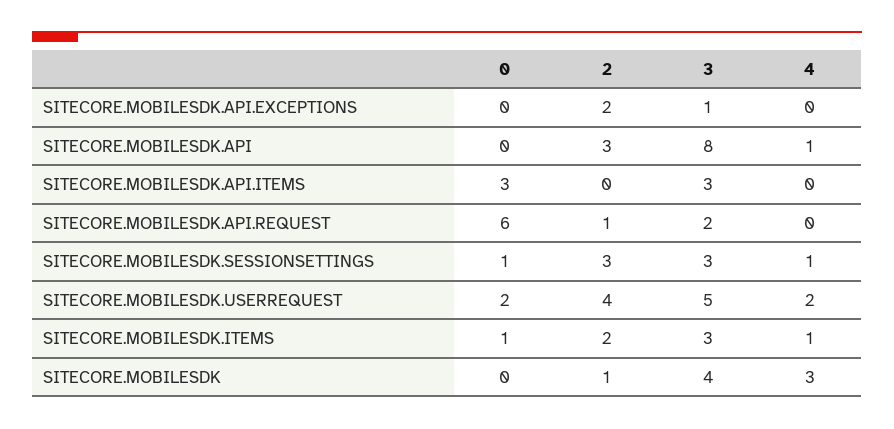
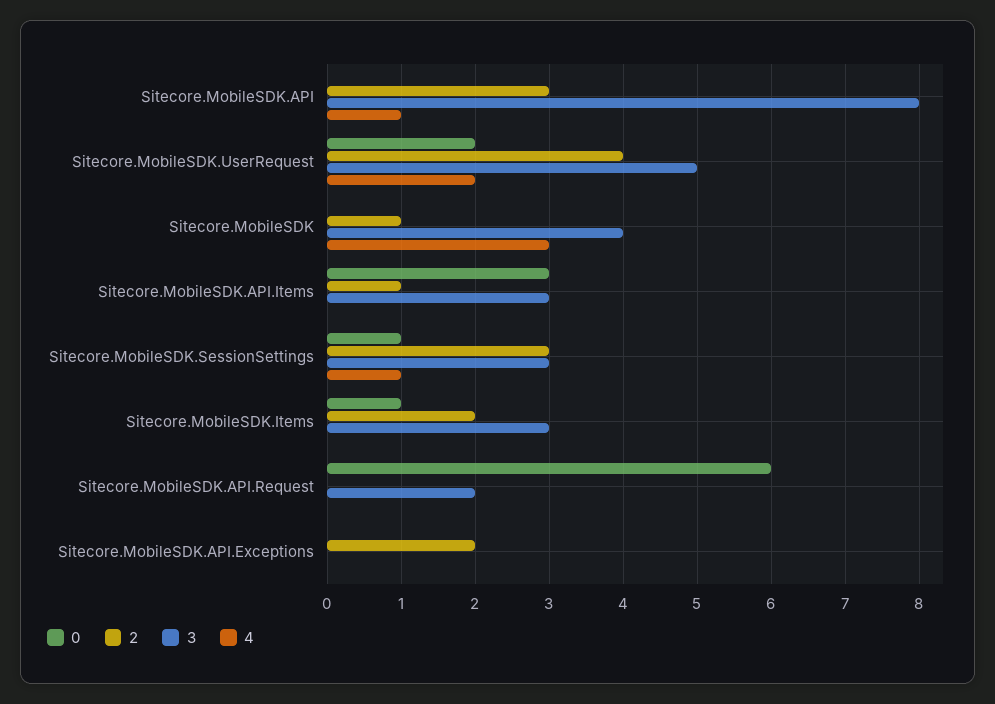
  {
    "0": {
      "SITECORE.MOBILESDK.API.EXCEPTIONS": 0,
      "SITECORE.MOBILESDK.API": 0,
      "SITECORE.MOBILESDK.API.ITEMS": 3,
      "SITECORE.MOBILESDK.API.REQUEST": 6,
      "SITECORE.MOBILESDK.SESSIONSETTINGS": 1,
      "SITECORE.MOBILESDK.USERREQUEST": 2,
      "SITECORE.MOBILESDK.ITEMS": 1,
      "SITECORE.MOBILESDK": 0
    },
    "2": {
      "SITECORE.MOBILESDK.API.EXCEPTIONS": 2,
      "SITECORE.MOBILESDK.API": 3,
-     "SITECORE.MOBILESDK.API.ITEMS": 0,
+     "SITECORE.MOBILESDK.API.ITEMS": 1,
-     "SITECORE.MOBILESDK.API.REQUEST": 1,
+     "SITECORE.MOBILESDK.API.REQUEST": 0,
      "SITECORE.MOBILESDK.SESSIONSETTINGS": 3,
      "SITECORE.MOBILESDK.USERREQUEST": 4,
      "SITECORE.MOBILESDK.ITEMS": 2,
      "SITECORE.MOBILESDK": 1
    },
    "3": {
-     "SITECORE.MOBILESDK.API.EXCEPTIONS": 1,
+     "SITECORE.MOBILESDK.API.EXCEPTIONS": 0,
      "SITECORE.MOBILESDK.API": 8,
      "SITECORE.MOBILESDK.API.ITEMS": 3,
      "SITECORE.MOBILESDK.API.REQUEST": 2,
      "SITECORE.MOBILESDK.SESSIONSETTINGS": 3,
      "SITECORE.MOBILESDK.USERREQUEST": 5,
      "SITECORE.MOBILESDK.ITEMS": 3,
      "SITECORE.MOBILESDK": 4
    },
    "4": {
      "SITECORE.MOBILESDK.API.EXCEPTIONS": 0,
      "SITECORE.MOBILESDK.API": 1,
      "SITECORE.MOBILESDK.API.ITEMS": 0,
      "SITECORE.MOBILESDK.API.REQUEST": 0,
      "SITECORE.MOBILESDK.SESSIONSETTINGS": 1,
      "SITECORE.MOBILESDK.USERREQUEST": 2,
-     "SITECORE.MOBILESDK.ITEMS": 1,
+     "SITECORE.MOBILESDK.ITEMS": 0,
      "SITECORE.MOBILESDK": 3
    }
  }

